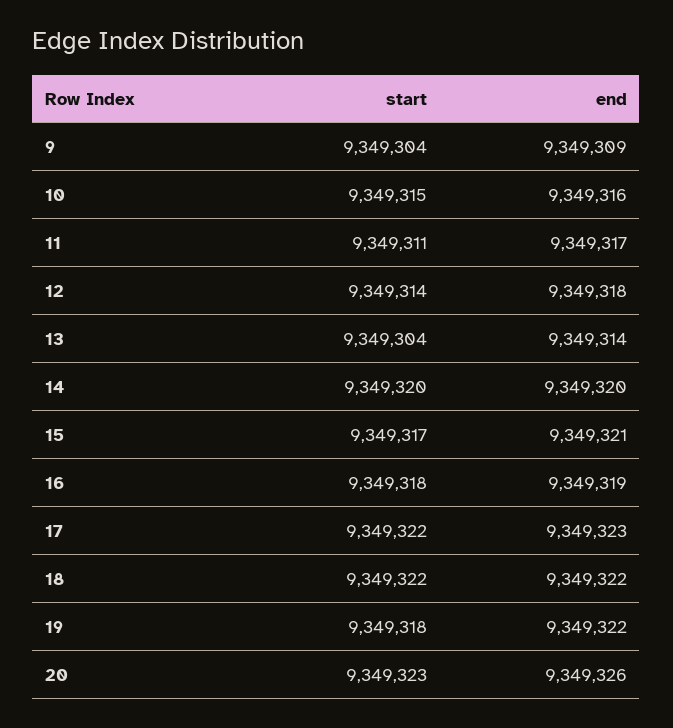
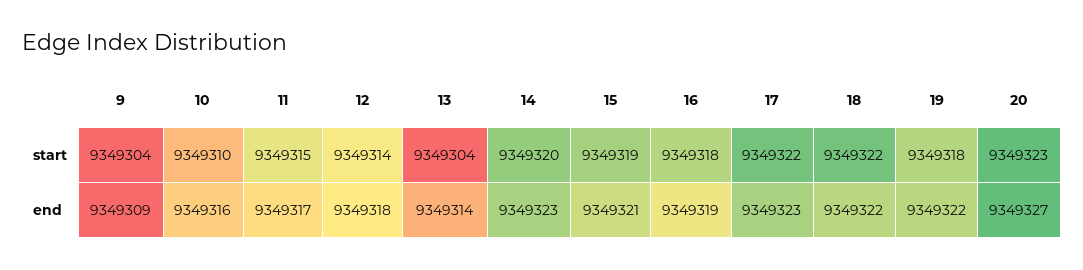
  {
    "start": {
      "9": 9349304,
-     "10": 9349315,
+     "10": 9349310,
-     "11": 9349311,
+     "11": 9349315,
      "12": 9349314,
      "13": 9349304,
      "14": 9349320,
-     "15": 9349317,
+     "15": 9349319,
      "16": 9349318,
      "17": 9349322,
      "18": 9349322,
      "19": 9349318,
      "20": 9349323
    },
    "end": {
      "9": 9349309,
      "10": 9349316,
      "11": 9349317,
      "12": 9349318,
      "13": 9349314,
-     "14": 9349320,
+     "14": 9349323,
      "15": 9349321,
      "16": 9349319,
      "17": 9349323,
      "18": 9349322,
      "19": 9349322,
-     "20": 9349326
+     "20": 9349327
    }
  }

